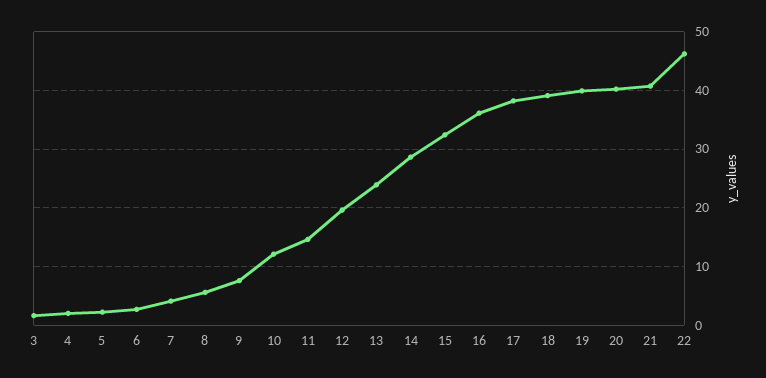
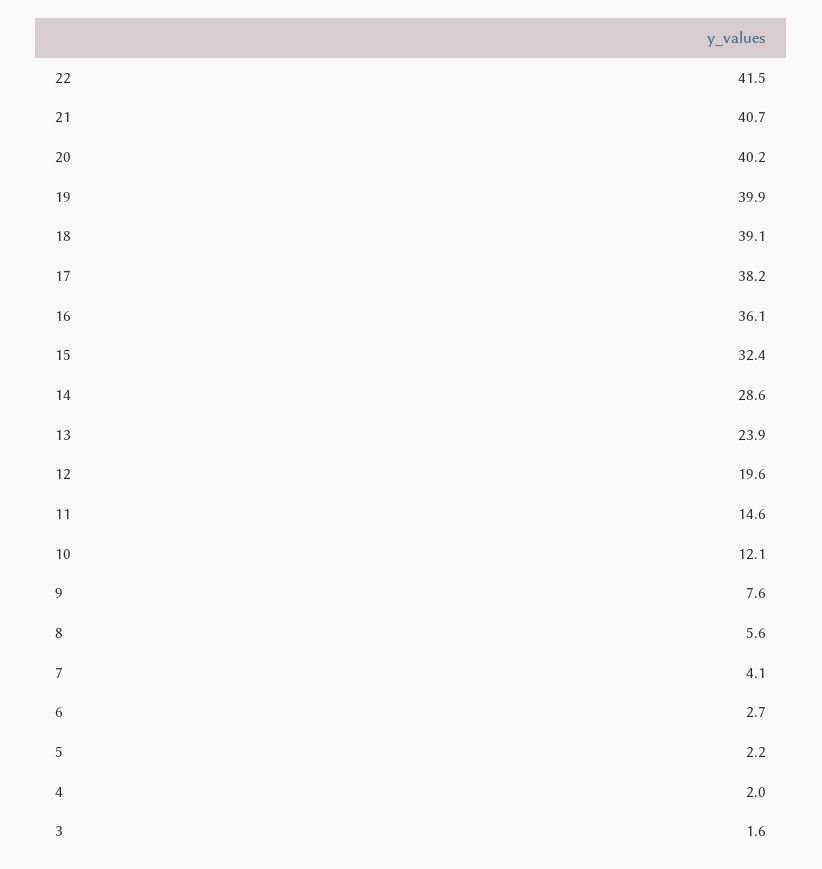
  {
    "3": 1.6,
    "4": 2,
    "5": 2.2,
    "6": 2.7,
    "7": 4.1,
    "8": 5.6,
    "9": 7.6,
    "10": 12.1,
    "11": 14.6,
    "12": 19.6,
    "13": 23.9,
    "14": 28.6,
    "15": 32.4,
    "16": 36.1,
    "17": 38.2,
    "18": 39.1,
    "19": 39.9,
    "20": 40.2,
    "21": 40.7,
-   "22": 46
+   "22": 41.5
  }

